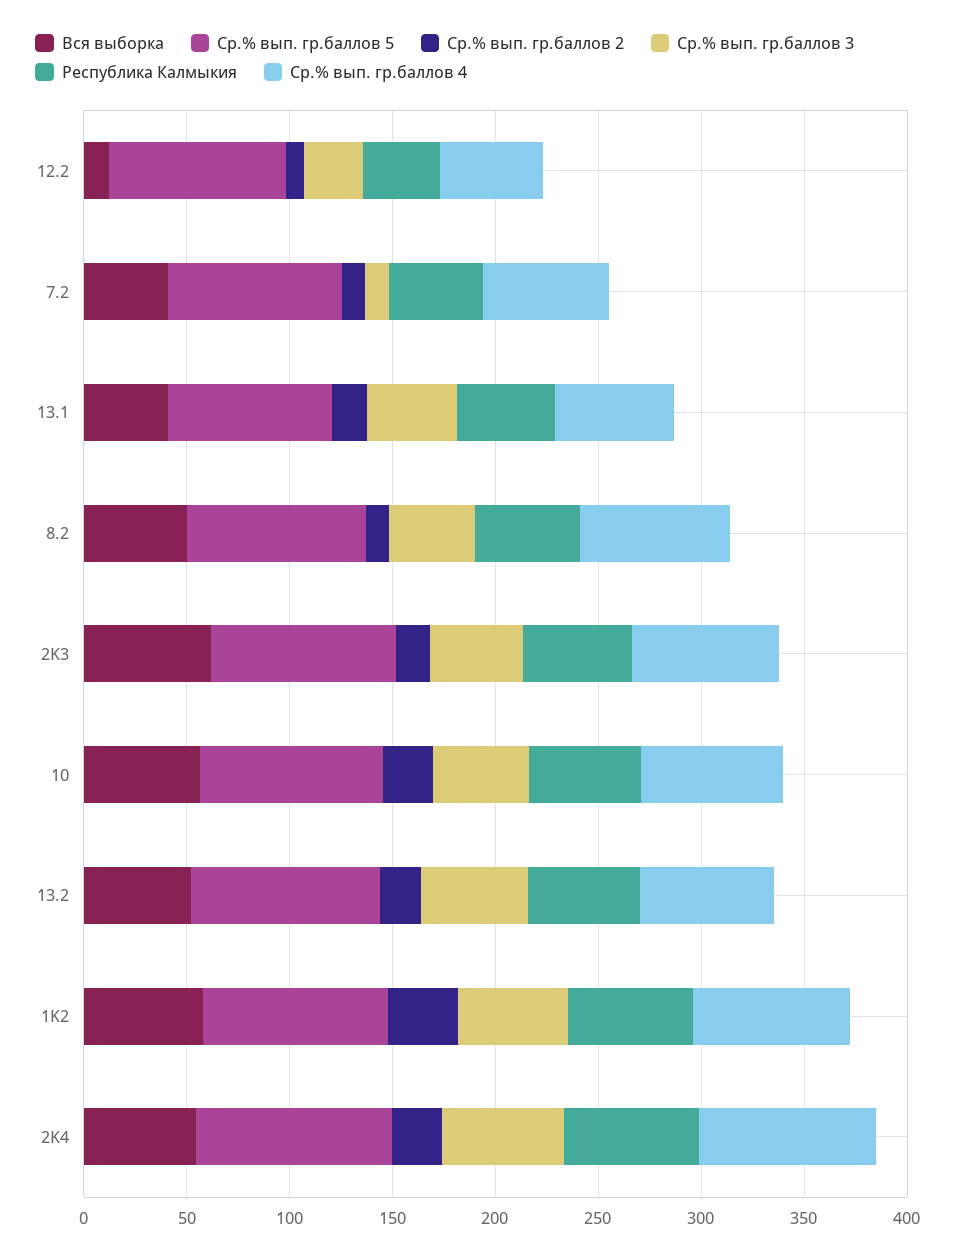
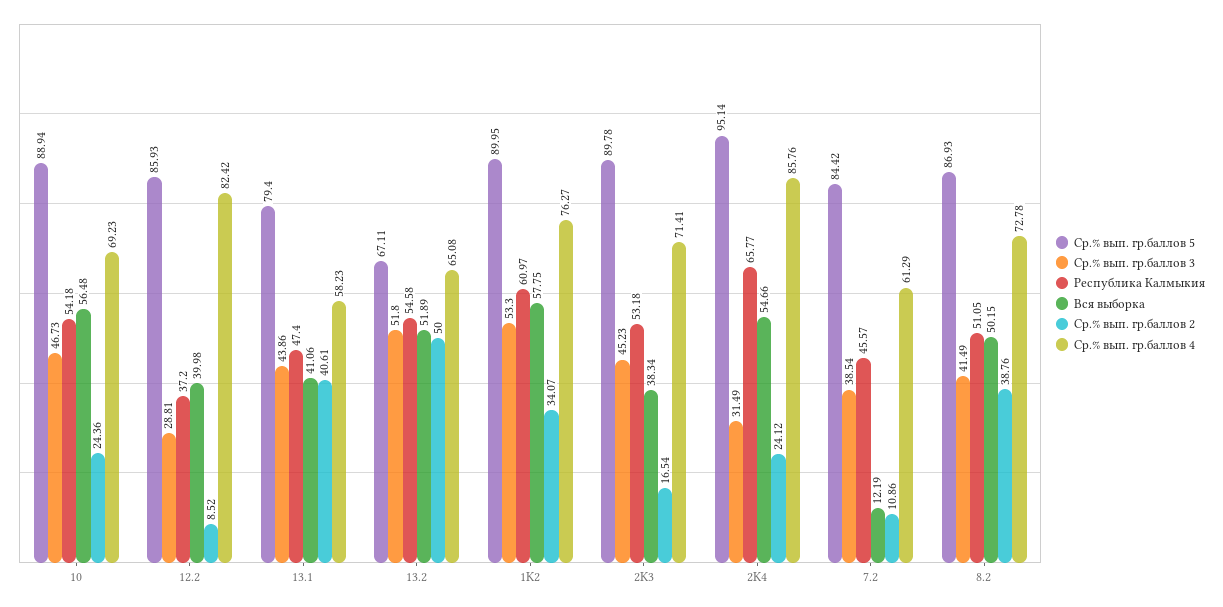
  {
    "Вся выборка": {
-     "12.2": 10,
+     "12.2": 39.98,
-     "7.2": 40,
+     "7.2": 12.19,
      "13.1": 41.06,
      "8.2": 50.15,
-     "2K3": 60,
+     "2K3": 38.34,
      "10": 56.48,
      "13.2": 51.89,
      "1K2": 57.75,
      "2K4": 54.66
    },
    "Ср.% вып. гр.баллов 5": {
      "12.2": 85.93,
      "7.2": 84.42,
      "13.1": 79.4,
      "8.2": 86.93,
      "2K3": 89.78,
      "10": 88.94,
-     "13.2": 90,
+     "13.2": 67.11,
      "1K2": 89.95,
      "2K4": 95.14
    },
    "Ср.% вып. гр.баллов 2": {
      "12.2": 8.52,
      "7.2": 10.86,
-     "13.1": 20,
+     "13.1": 40.61,
-     "8.2": 10,
+     "8.2": 38.76,
      "2K3": 16.54,
      "10": 24.36,
-     "13.2": 20,
+     "13.2": 50,
      "1K2": 34.07,
      "2K4": 24.12
    },
    "Ср.% вып. гр.баллов 3": {
      "12.2": 28.81,
-     "7.2": 10,
+     "7.2": 38.54,
      "13.1": 43.86,
      "8.2": 41.49,
      "2K3": 45.23,
      "10": 46.73,
      "13.2": 51.8,
      "1K2": 53.3,
-     "2K4": 60
+     "2K4": 31.49
    },
    "Республика Калмыкия": {
      "12.2": 37.2,
      "7.2": 45.57,
      "13.1": 47.4,
      "8.2": 51.05,
      "2K3": 53.18,
      "10": 54.18,
      "13.2": 54.58,
      "1K2": 60.97,
      "2K4": 65.77
    },
    "Ср.% вып. гр.баллов 4": {
-     "12.2": 50,
+     "12.2": 82.42,
      "7.2": 61.29,
      "13.1": 58.23,
      "8.2": 72.78,
      "2K3": 71.41,
      "10": 69.23,
      "13.2": 65.08,
      "1K2": 76.27,
      "2K4": 85.76
    }
  }

